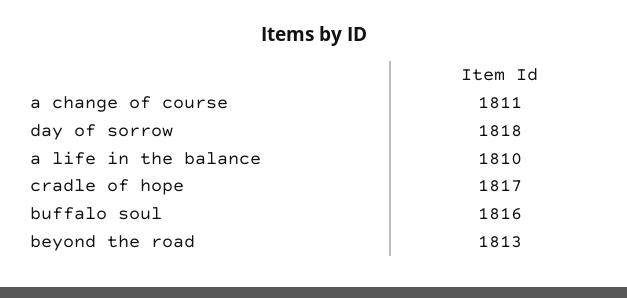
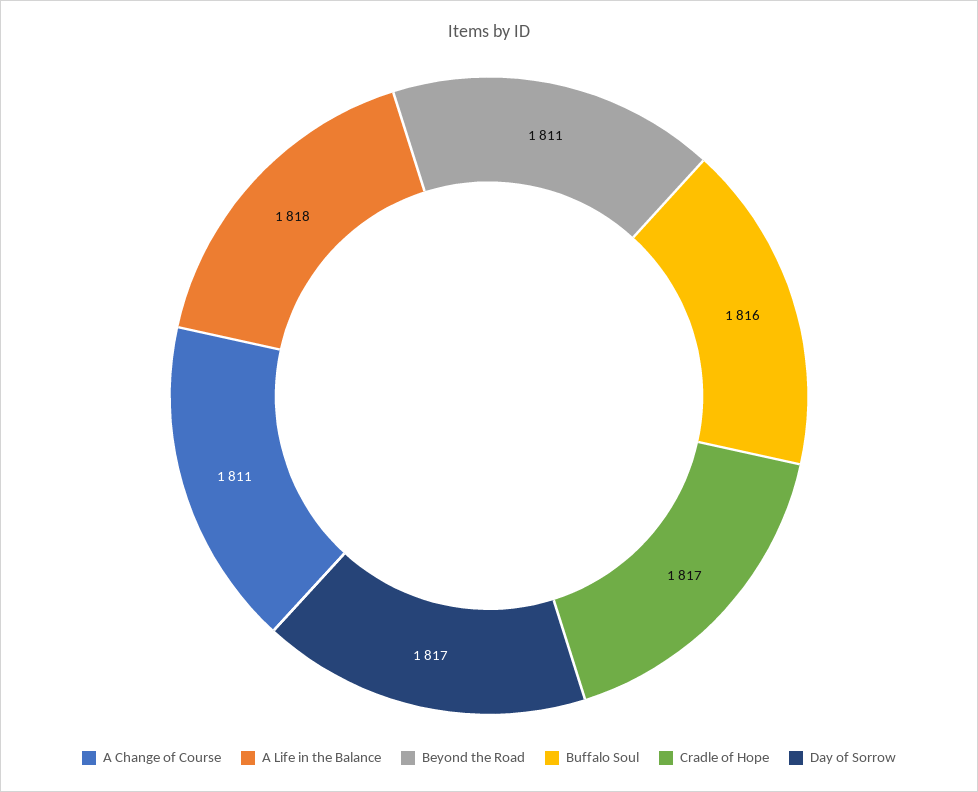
  {
    "a change of course": 1811,
-   "day of sorrow": 1818,
+   "day of sorrow": 1817,
-   "a life in the balance": 1810,
+   "a life in the balance": 1818,
    "cradle of hope": 1817,
    "buffalo soul": 1816,
-   "beyond the road": 1813
+   "beyond the road": 1811
  }

